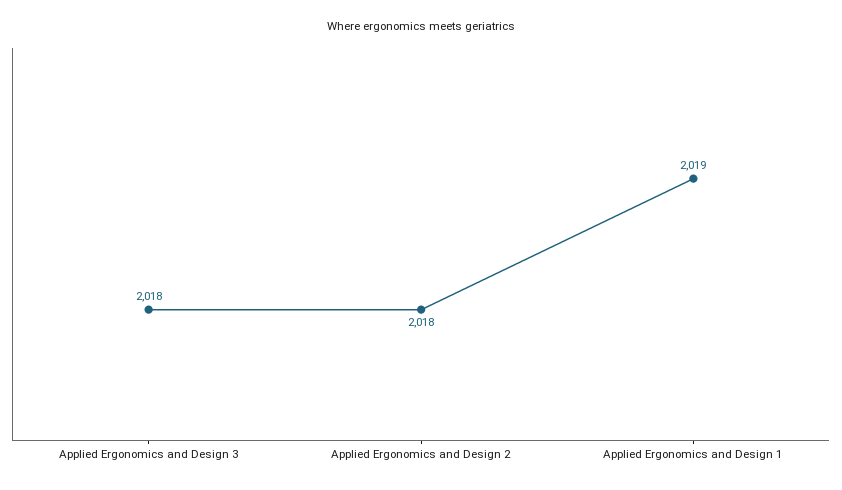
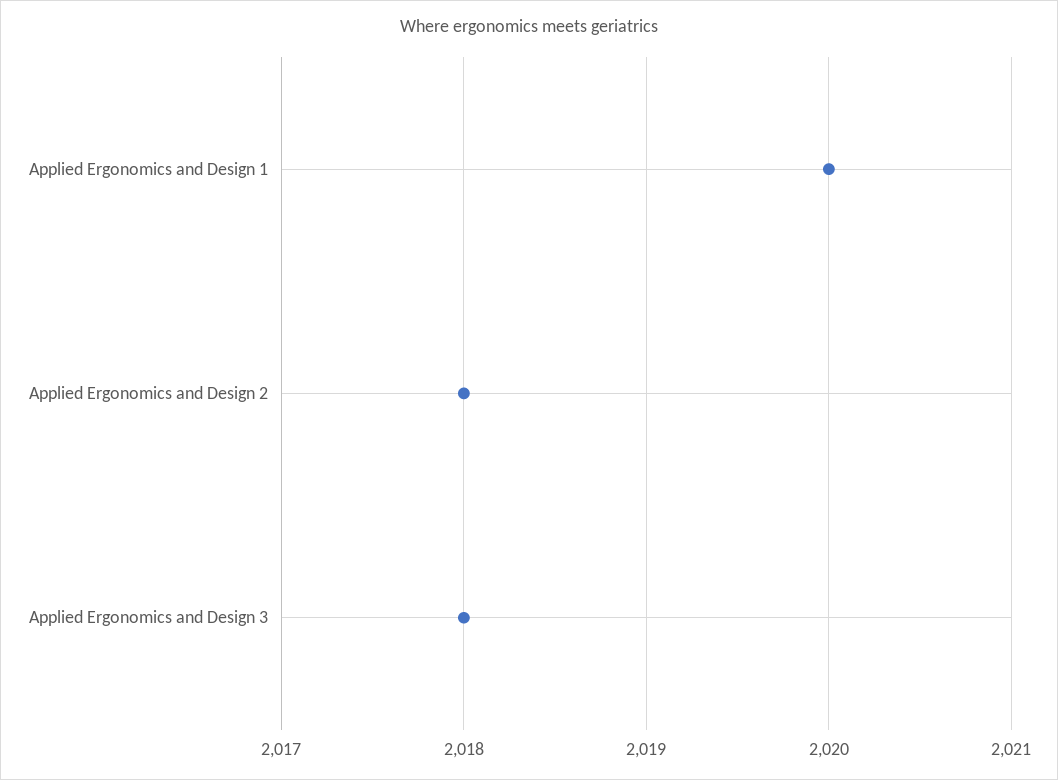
  {
    "Applied Ergonomics and Design 3": 2018,
    "Applied Ergonomics and Design 2": 2018,
-   "Applied Ergonomics and Design 1": 2019
+   "Applied Ergonomics and Design 1": 2020
  }

